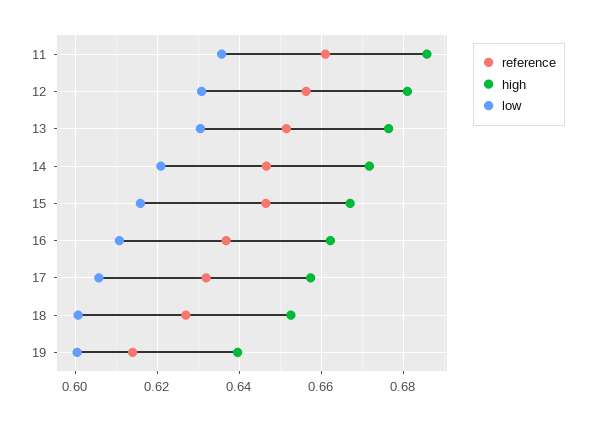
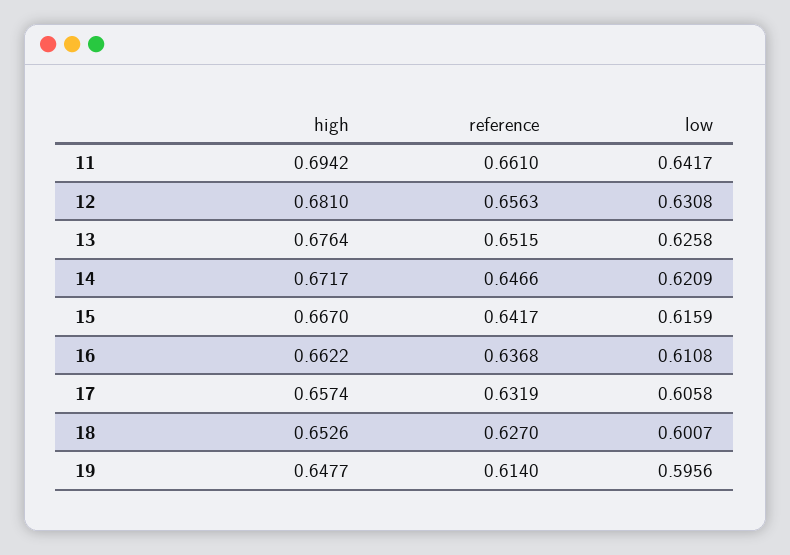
  {
    "reference": {
      "11": 0.661,
      "12": 0.6563,
      "13": 0.6515,
      "14": 0.6466,
-     "15": 0.646,
+     "15": 0.6417,
      "16": 0.6368,
      "17": 0.6319,
      "18": 0.627,
      "19": 0.614
    },
    "high": {
-     "11": 0.686,
+     "11": 0.6942,
      "12": 0.681,
      "13": 0.6764,
      "14": 0.6717,
      "15": 0.667,
      "16": 0.6622,
      "17": 0.6574,
      "18": 0.6526,
-     "19": 0.64
+     "19": 0.6477
    },
    "low": {
-     "11": 0.636,
+     "11": 0.6417,
      "12": 0.6308,
-     "13": 0.63,
+     "13": 0.6258,
      "14": 0.6209,
      "15": 0.6159,
      "16": 0.6108,
      "17": 0.6058,
      "18": 0.6007,
-     "19": 0.6
+     "19": 0.5956
    }
  }

